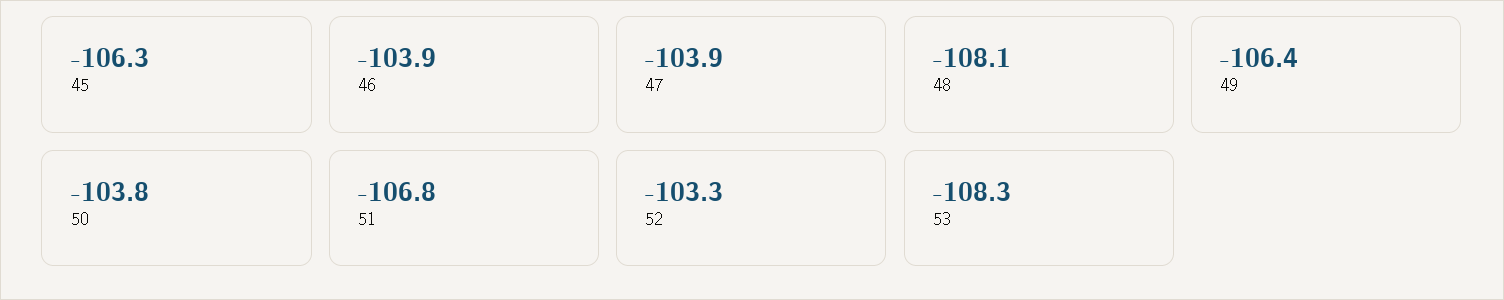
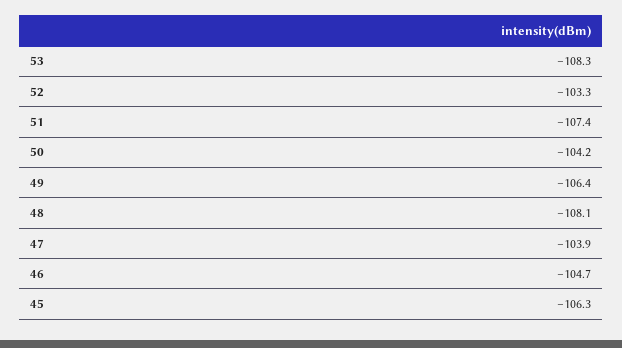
  {
    "45": -106.3,
-   "46": -103.9,
+   "46": -104.7,
    "47": -103.9,
    "48": -108.1,
    "49": -106.4,
-   "50": -103.8,
+   "50": -104.2,
-   "51": -106.8,
+   "51": -107.4,
    "52": -103.3,
    "53": -108.3
  }

